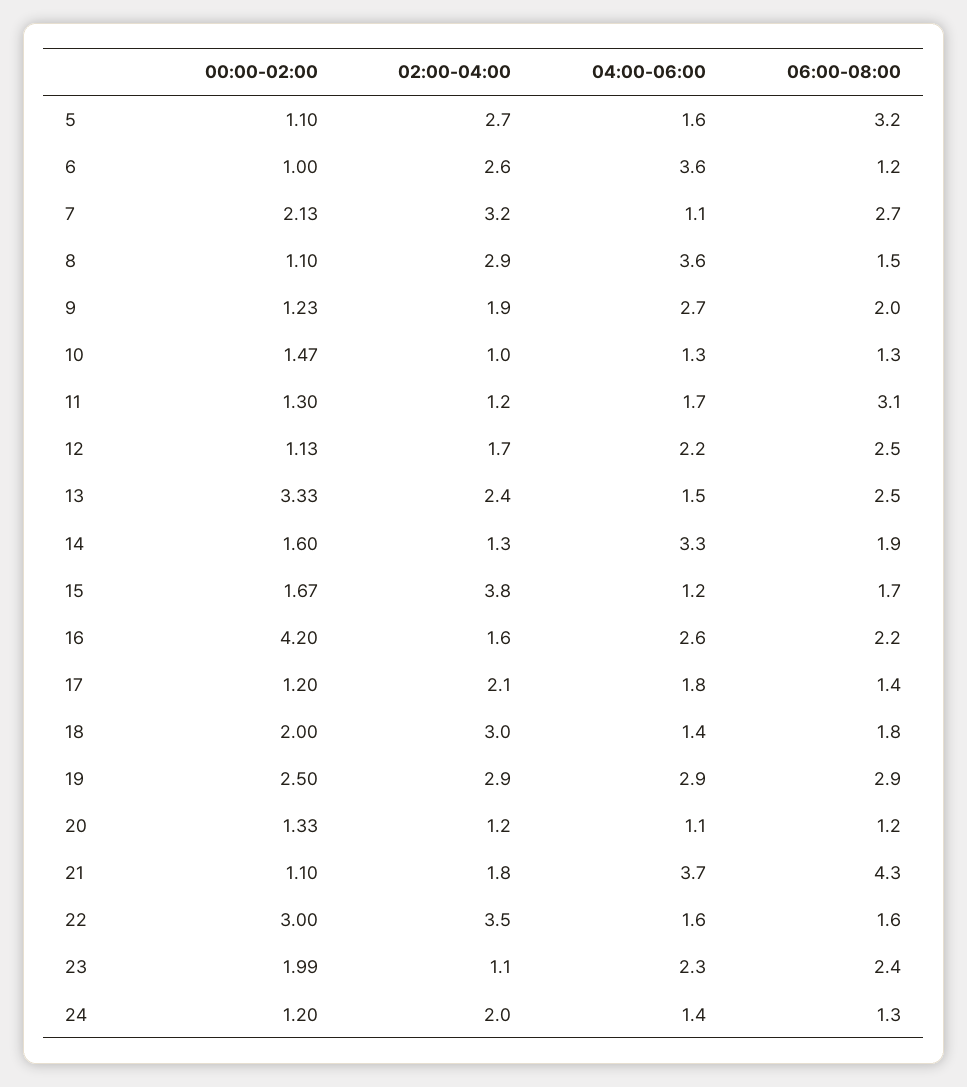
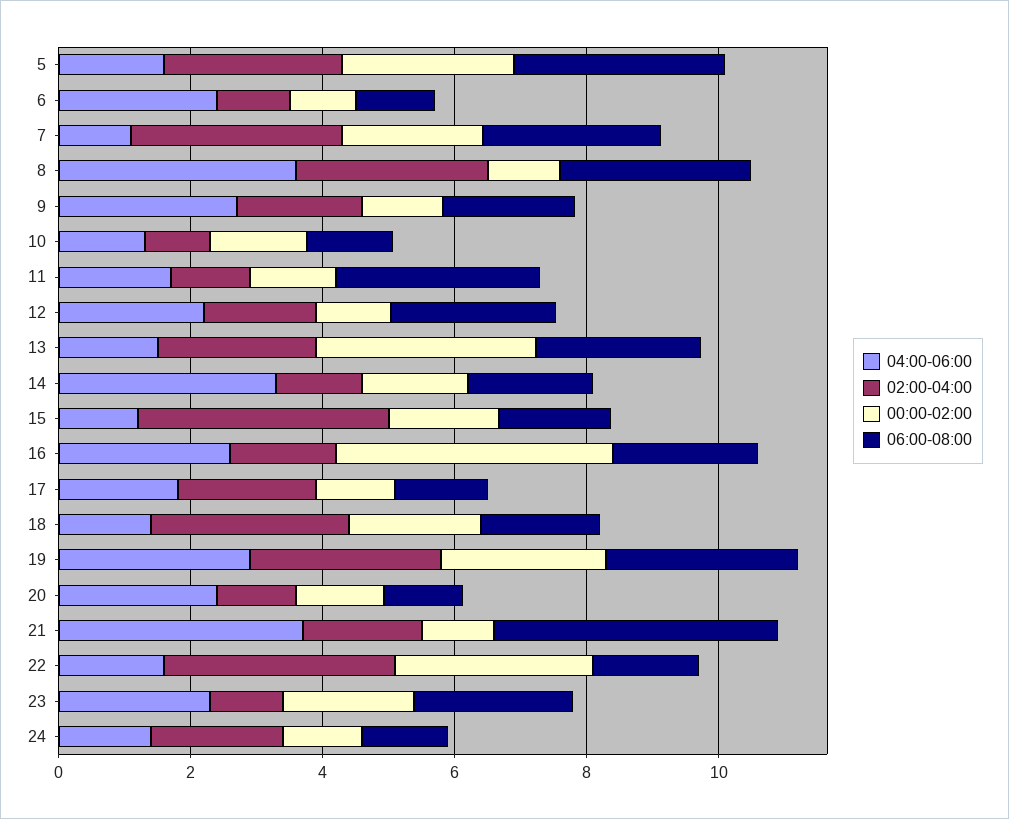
  {
    "00:00-02:00": {
-     "5": 1.1,
+     "5": 2.5,
      "6": 1,
      "7": 2.13,
      "8": 1.1,
      "9": 1.23,
      "10": 1.47,
      "11": 1.3,
      "12": 1.13,
      "13": 3.33,
      "14": 1.6,
      "15": 1.67,
      "16": 4.2,
      "17": 1.2,
      "18": 2,
      "19": 2.5,
      "20": 1.33,
      "21": 1.1,
      "22": 3,
      "23": 1.99,
      "24": 1.2
    },
    "02:00-04:00": {
      "5": 2.7,
-     "6": 2.6,
+     "6": 1,
      "7": 3.2,
      "8": 2.9,
      "9": 1.9,
      "10": 1,
      "11": 1.2,
      "12": 1.7,
      "13": 2.4,
      "14": 1.3,
      "15": 3.8,
      "16": 1.6,
      "17": 2.1,
      "18": 3,
      "19": 2.9,
      "20": 1.2,
      "21": 1.8,
      "22": 3.5,
      "23": 1.1,
      "24": 2
    },
    "04:00-06:00": {
      "5": 1.6,
-     "6": 3.6,
+     "6": 2.5,
      "7": 1.1,
      "8": 3.6,
      "9": 2.7,
      "10": 1.3,
      "11": 1.7,
      "12": 2.2,
      "13": 1.5,
      "14": 3.3,
      "15": 1.2,
      "16": 2.6,
      "17": 1.8,
      "18": 1.4,
      "19": 2.9,
-     "20": 1.1,
+     "20": 2.5,
      "21": 3.7,
      "22": 1.6,
      "23": 2.3,
      "24": 1.4
    },
    "06:00-08:00": {
      "5": 3.2,
      "6": 1.2,
      "7": 2.7,
-     "8": 1.5,
+     "8": 3,
      "9": 2,
      "10": 1.3,
      "11": 3.1,
      "12": 2.5,
      "13": 2.5,
      "14": 1.9,
      "15": 1.7,
      "16": 2.2,
      "17": 1.4,
      "18": 1.8,
      "19": 2.9,
      "20": 1.2,
      "21": 4.3,
      "22": 1.6,
      "23": 2.4,
      "24": 1.3
    }
  }

